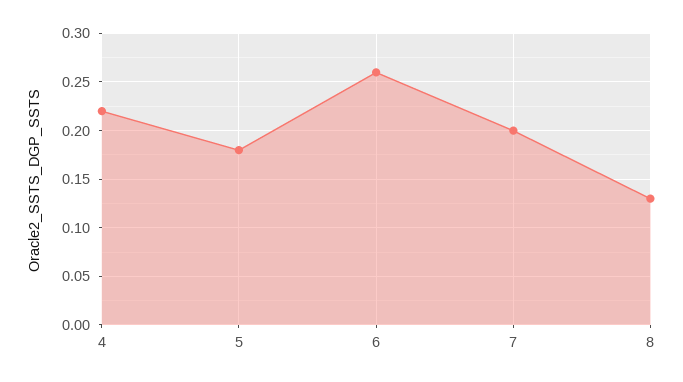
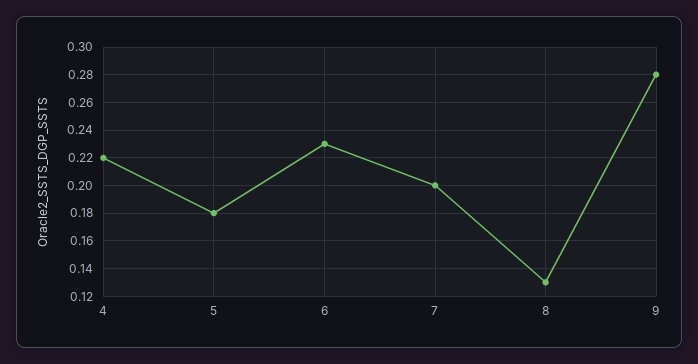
  {
    "4": 0.22,
    "5": 0.18,
-   "6": 0.26,
+   "6": 0.23,
    "7": 0.2,
-   "8": 0.13
+   "8": 0.13,
+   "9": 0.28
  }

